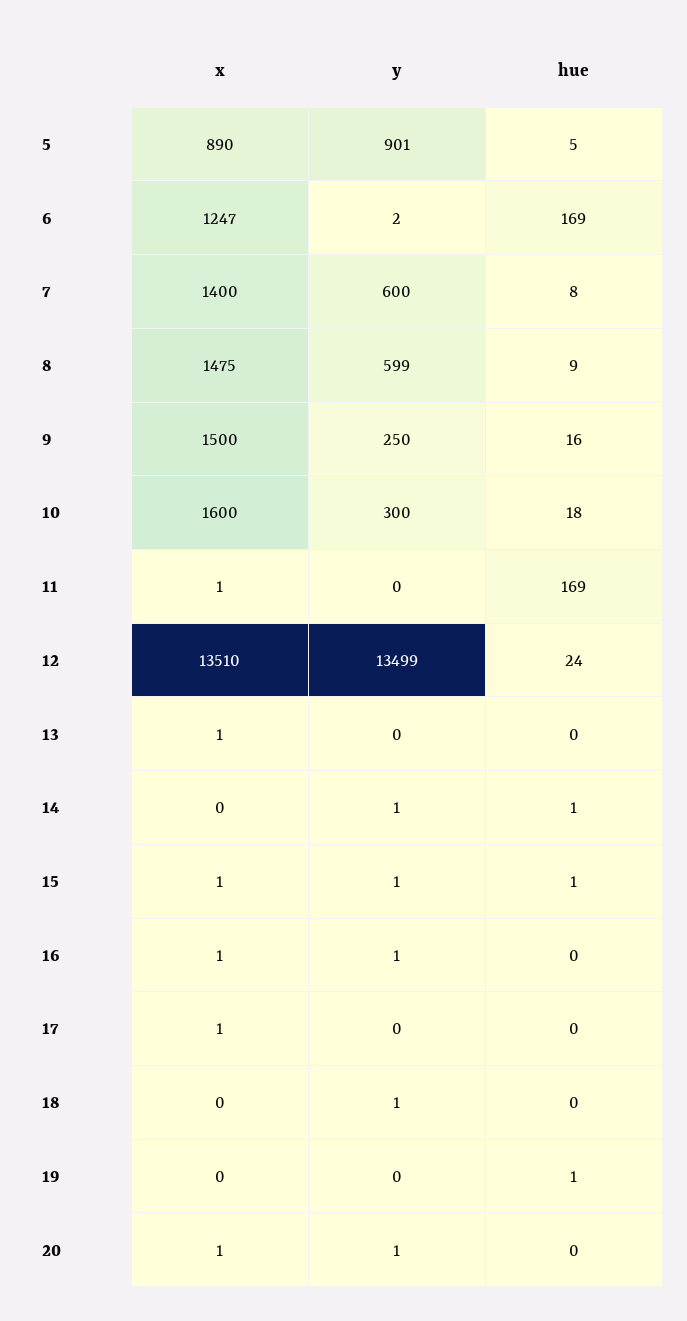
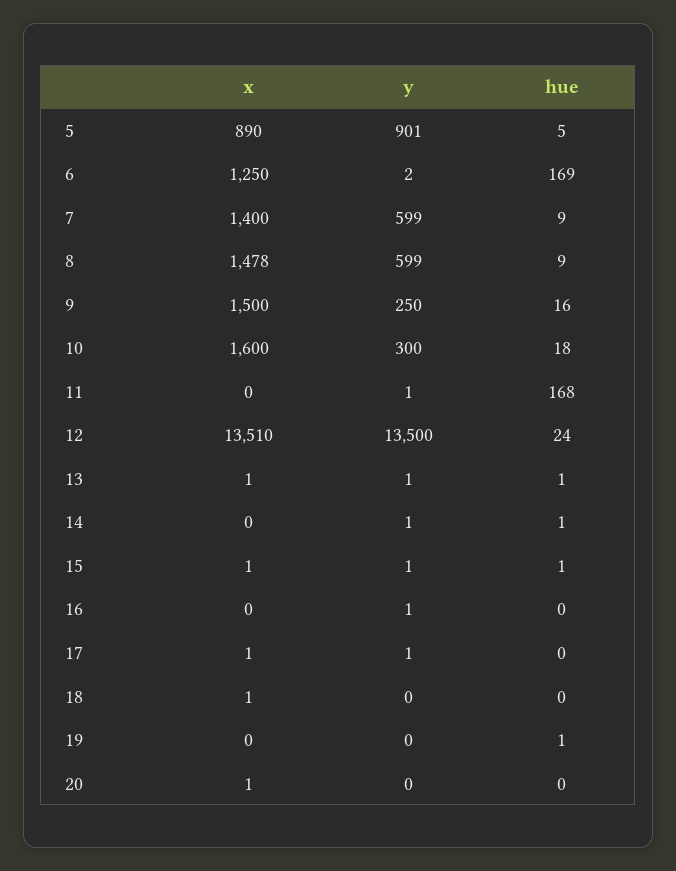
  {
    "x": {
      "5": 890,
-     "6": 1247,
+     "6": 1250,
      "7": 1400,
-     "8": 1475,
+     "8": 1478,
      "9": 1500,
      "10": 1600,
-     "11": 1,
+     "11": 0,
      "12": 13510,
      "13": 1,
      "14": 0,
      "15": 1,
-     "16": 1,
+     "16": 0,
      "17": 1,
-     "18": 0,
+     "18": 1,
      "19": 0,
      "20": 1
    },
    "y": {
      "5": 901,
      "6": 2,
-     "7": 600,
+     "7": 599,
      "8": 599,
      "9": 250,
      "10": 300,
-     "11": 0,
+     "11": 1,
-     "12": 13499,
+     "12": 13500,
-     "13": 0,
+     "13": 1,
      "14": 1,
      "15": 1,
      "16": 1,
-     "17": 0,
+     "17": 1,
-     "18": 1,
+     "18": 0,
      "19": 0,
-     "20": 1
+     "20": 0
    },
    "hue": {
      "5": 5,
      "6": 169,
-     "7": 8,
+     "7": 9,
      "8": 9,
      "9": 16,
      "10": 18,
-     "11": 169,
+     "11": 168,
      "12": 24,
-     "13": 0,
+     "13": 1,
      "14": 1,
      "15": 1,
      "16": 0,
      "17": 0,
      "18": 0,
      "19": 1,
      "20": 0
    }
  }

